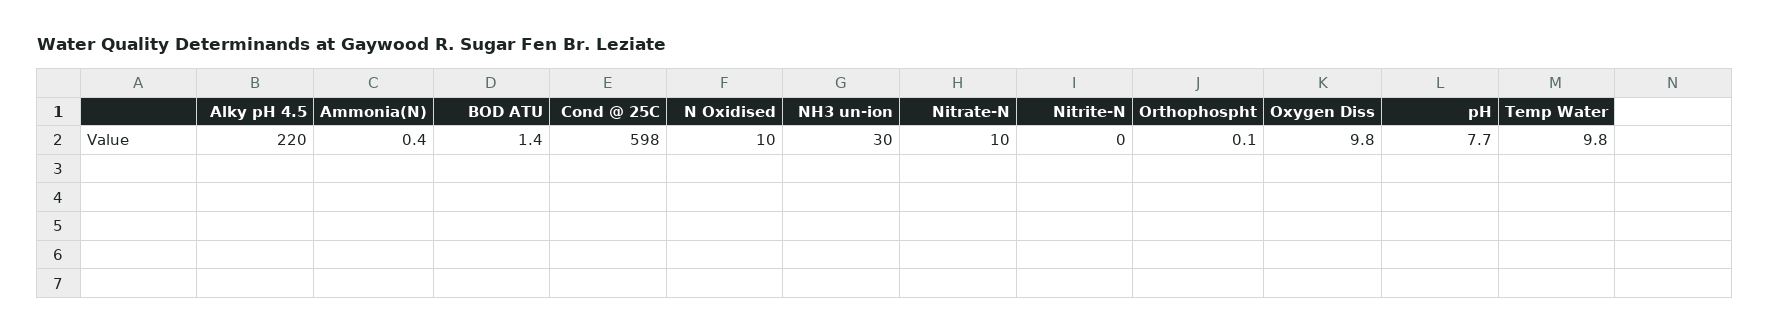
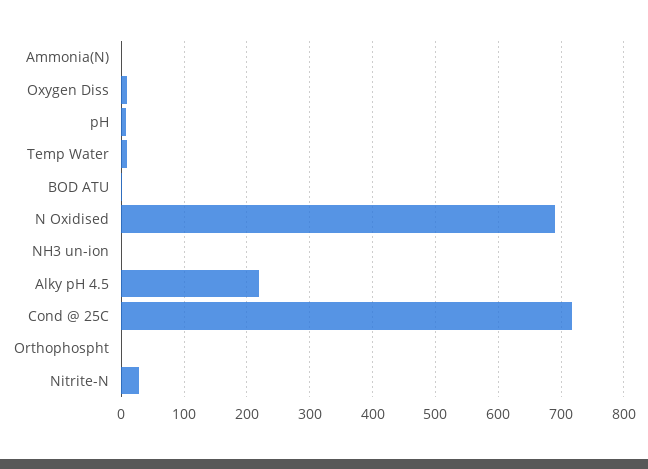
  {
    "Alky pH 4.5": 220,
    "Ammonia(N)": 0.4,
    "BOD ATU": 1.4,
-   "Cond @ 25C": 598,
+   "Cond @ 25C": 720,
-   "N Oxidised": 10,
+   "N Oxidised": 690,
-   "NH3 un-ion": 30,
+   "NH3 un-ion": 0,
-   "Nitrate-N": 10,
-   "Nitrite-N": 0,
+   "Nitrite-N": 30,
    "Orthophospht": 0.1,
    "Oxygen Diss": 9.8,
    "pH": 7.7,
    "Temp Water": 9.8
  }

